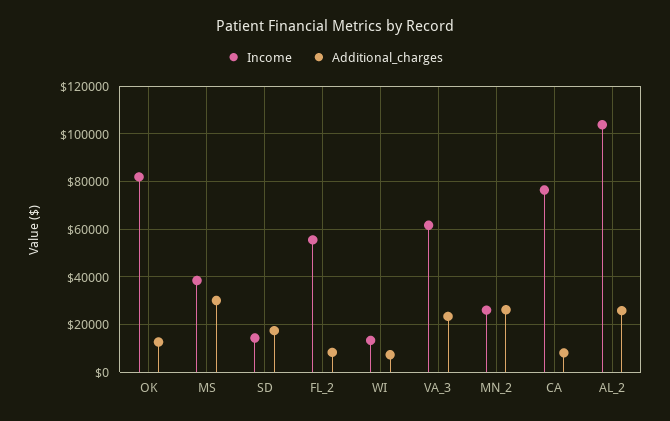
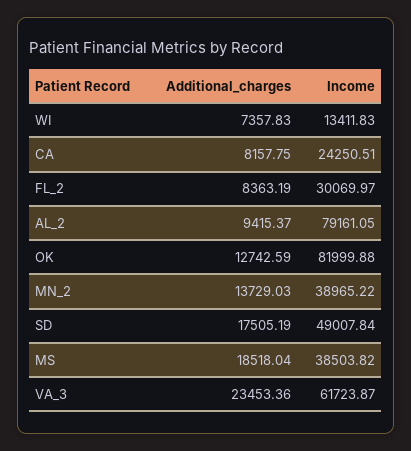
  {
    "Income": {
      "OK": 81999.88,
      "MS": 38503.82,
-     "SD": 15000,
+     "SD": 49007.84,
-     "FL_2": 55000,
+     "FL_2": 30069.97,
      "WI": 13411.83,
      "VA_3": 61723.87,
-     "MN_2": 25000,
+     "MN_2": 38965.22,
-     "CA": 75000,
+     "CA": 24250.51,
-     "AL_2": 105000
+     "AL_2": 79161.05
    },
    "Additional_charges": {
      "OK": 12742.59,
-     "MS": 30000,
+     "MS": 18518.04,
      "SD": 17505.19,
      "FL_2": 8363.19,
      "WI": 7357.83,
      "VA_3": 23453.36,
-     "MN_2": 25000,
+     "MN_2": 13729.03,
      "CA": 8157.75,
-     "AL_2": 25000
+     "AL_2": 9415.37
    }
  }

